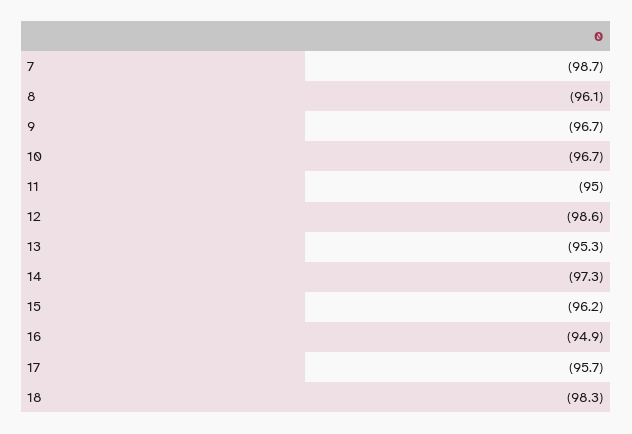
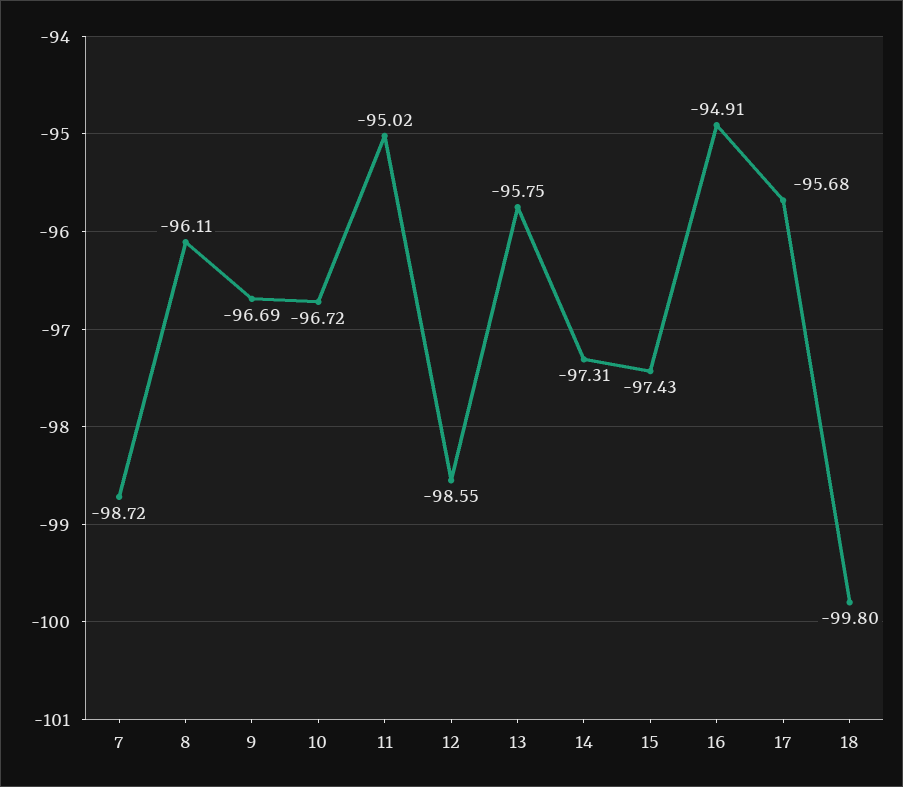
  {
    "7": -98.72,
    "8": -96.11,
    "9": -96.69,
    "10": -96.72,
    "11": -95.02,
    "12": -98.55,
-   "13": -95.3,
+   "13": -95.75,
    "14": -97.31,
-   "15": -96.2,
+   "15": -97.43,
    "16": -94.91,
    "17": -95.68,
-   "18": -98.3
+   "18": -99.8
  }

